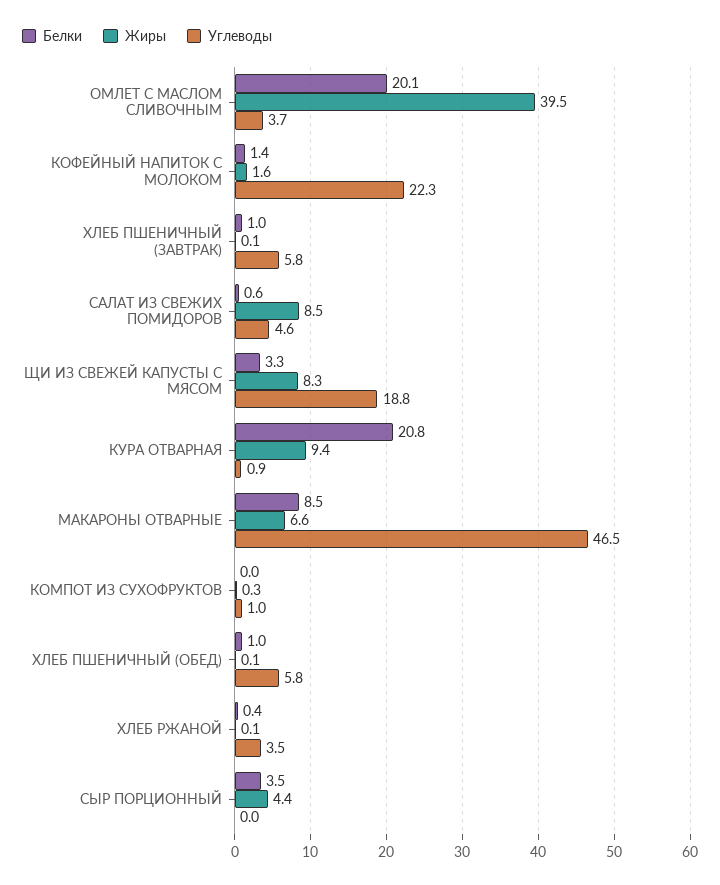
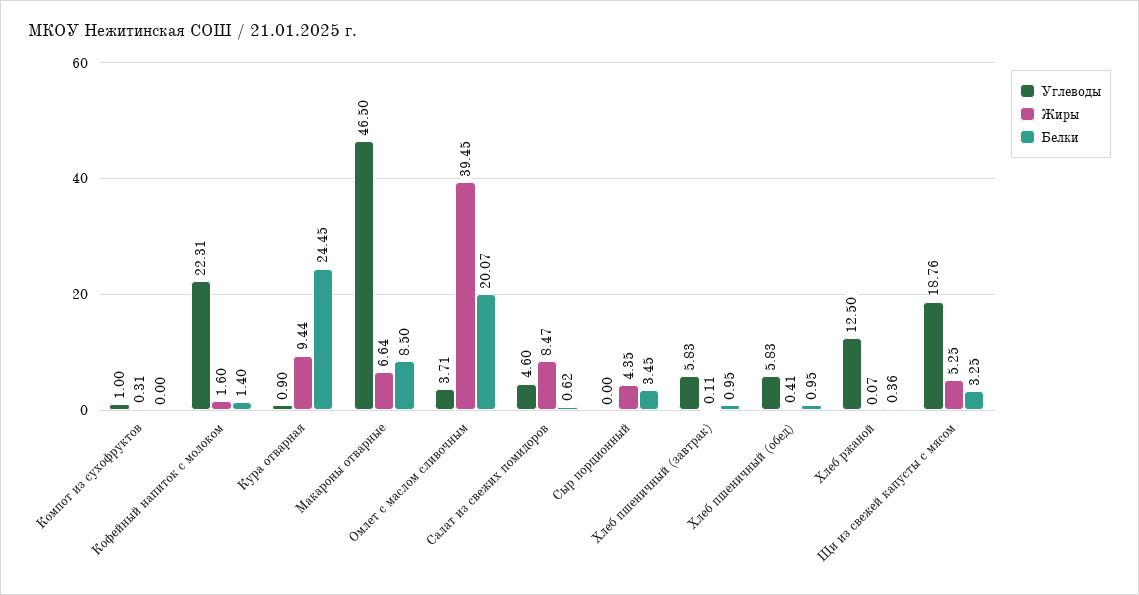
  {
    "Белки": {
      "ОМЛЕТ С МАСЛОМ СЛИВОЧНЫМ": 20.07,
      "КОФЕЙНЫЙ НАПИТОК С МОЛОКОМ": 1.4,
      "ХЛЕБ ПШЕНИЧНЫЙ (ЗАВТРАК)": 0.95,
      "САЛАТ ИЗ СВЕЖИХ ПОМИДОРОВ": 0.62,
      "ЩИ ИЗ СВЕЖЕЙ КАПУСТЫ С МЯСОМ": 3.25,
-     "КУРА ОТВАРНАЯ": 20.8,
+     "КУРА ОТВАРНАЯ": 24.45,
      "МАКАРОНЫ ОТВАРНЫЕ": 8.5,
      "КОМПОТ ИЗ СУХОФРУКТОВ": 0,
      "ХЛЕБ ПШЕНИЧНЫЙ (ОБЕД)": 0.95,
      "ХЛЕБ РЖАНОЙ": 0.36,
      "СЫР ПОРЦИОННЫЙ": 3.45
    },
    "Жиры": {
      "ОМЛЕТ С МАСЛОМ СЛИВОЧНЫМ": 39.45,
      "КОФЕЙНЫЙ НАПИТОК С МОЛОКОМ": 1.6,
      "ХЛЕБ ПШЕНИЧНЫЙ (ЗАВТРАК)": 0.11,
      "САЛАТ ИЗ СВЕЖИХ ПОМИДОРОВ": 8.47,
-     "ЩИ ИЗ СВЕЖЕЙ КАПУСТЫ С МЯСОМ": 8.3,
+     "ЩИ ИЗ СВЕЖЕЙ КАПУСТЫ С МЯСОМ": 5.25,
      "КУРА ОТВАРНАЯ": 9.44,
      "МАКАРОНЫ ОТВАРНЫЕ": 6.64,
      "КОМПОТ ИЗ СУХОФРУКТОВ": 0.31,
-     "ХЛЕБ ПШЕНИЧНЫЙ (ОБЕД)": 0.1,
+     "ХЛЕБ ПШЕНИЧНЫЙ (ОБЕД)": 0.41,
      "ХЛЕБ РЖАНОЙ": 0.07,
      "СЫР ПОРЦИОННЫЙ": 4.35
    },
    "Углеводы": {
      "ОМЛЕТ С МАСЛОМ СЛИВОЧНЫМ": 3.71,
      "КОФЕЙНЫЙ НАПИТОК С МОЛОКОМ": 22.31,
      "ХЛЕБ ПШЕНИЧНЫЙ (ЗАВТРАК)": 5.83,
      "САЛАТ ИЗ СВЕЖИХ ПОМИДОРОВ": 4.6,
      "ЩИ ИЗ СВЕЖЕЙ КАПУСТЫ С МЯСОМ": 18.76,
      "КУРА ОТВАРНАЯ": 0.9,
      "МАКАРОНЫ ОТВАРНЫЕ": 46.5,
      "КОМПОТ ИЗ СУХОФРУКТОВ": 1,
      "ХЛЕБ ПШЕНИЧНЫЙ (ОБЕД)": 5.83,
-     "ХЛЕБ РЖАНОЙ": 3.5,
+     "ХЛЕБ РЖАНОЙ": 12.5,
      "СЫР ПОРЦИОННЫЙ": 0
    }
  }

